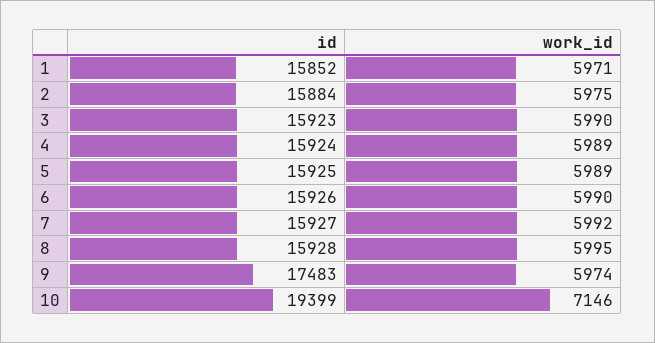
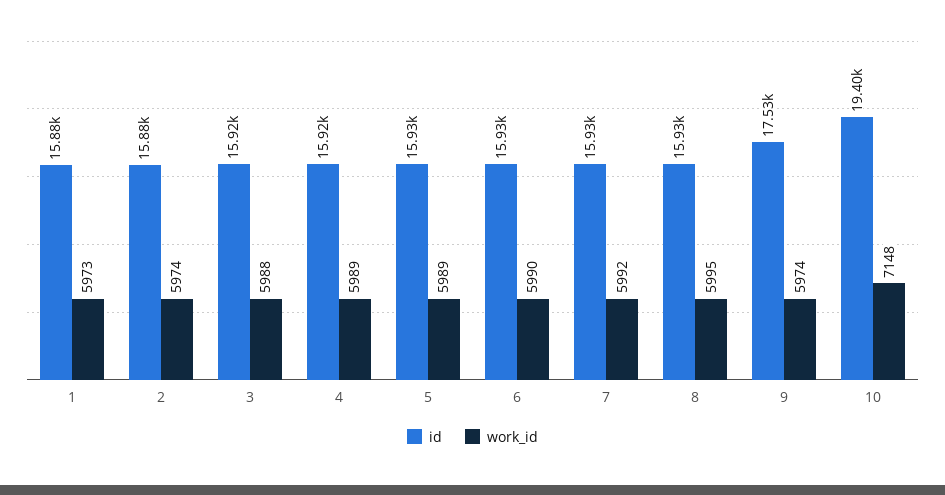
  {
    "id": {
-     "1": 15852,
+     "1": 15880,
      "2": 15884,
      "3": 15923,
      "4": 15924,
      "5": 15925,
      "6": 15926,
      "7": 15927,
      "8": 15928,
-     "9": 17483,
+     "9": 17530,
      "10": 19399
    },
    "work_id": {
-     "1": 5971,
+     "1": 5973,
-     "2": 5975,
+     "2": 5974,
-     "3": 5990,
+     "3": 5988,
      "4": 5989,
      "5": 5989,
      "6": 5990,
      "7": 5992,
      "8": 5995,
      "9": 5974,
-     "10": 7146
+     "10": 7148
    }
  }

